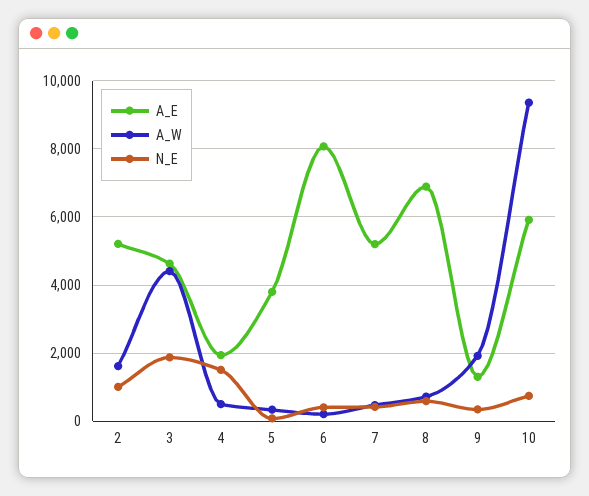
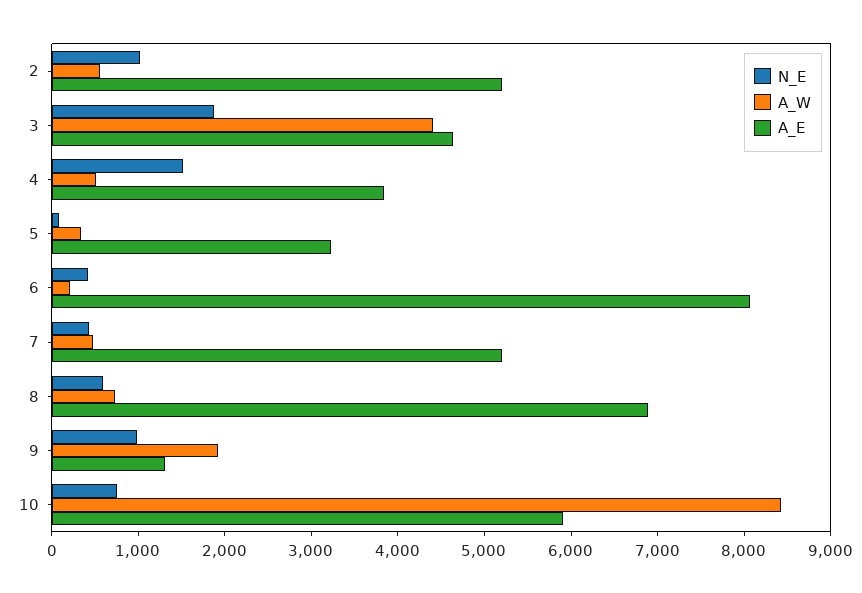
  {
    "A_E": {
      "2": 5200,
      "3": 4600,
-     "4": 2000,
+     "4": 3800,
-     "5": 3800,
+     "5": 3200,
      "6": 8000,
      "7": 5200,
      "8": 6800,
      "9": 1400,
      "10": 6000
    },
    "A_W": {
-     "2": 1600,
+     "2": 600,
      "3": 4400,
      "4": 600,
      "5": 400,
      "6": 200,
      "7": 400,
      "8": 800,
      "9": 2000,
-     "10": 9400
+     "10": 8400
    },
    "N_E": {
      "2": 1000,
      "3": 1800,
      "4": 1600,
      "5": 0,
      "6": 400,
      "7": 400,
      "8": 600,
-     "9": 400,
+     "9": 1000,
      "10": 800
    }
  }

